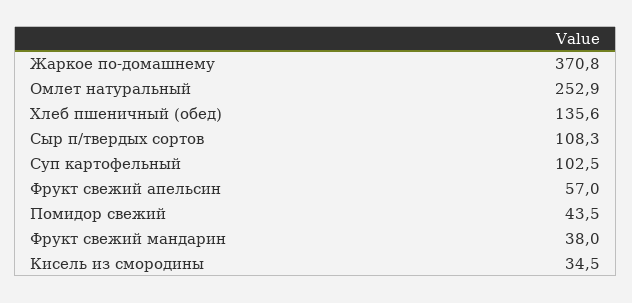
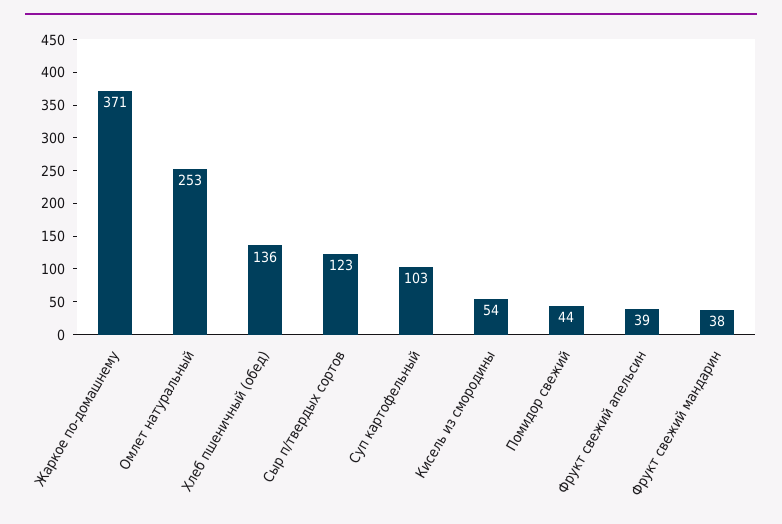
  {
    "Жаркое по-домашнему": 370.8,
    "Омлет натуральный": 252.9,
    "Хлеб пшеничный (обед)": 135.6,
-   "Сыр п/твердых сортов": 108.3,
+   "Сыр п/твердых сортов": 123,
    "Суп картофельный": 102.5,
-   "Фрукт свежий апельсин": 57,
+   "Фрукт свежий апельсин": 39,
    "Помидор свежий": 43.5,
    "Фрукт свежий мандарин": 38,
-   "Кисель из смородины": 34.5
+   "Кисель из смородины": 54
  }

